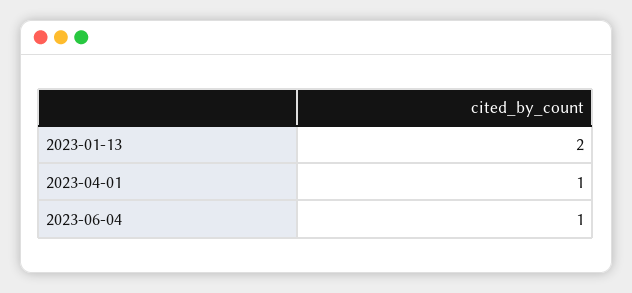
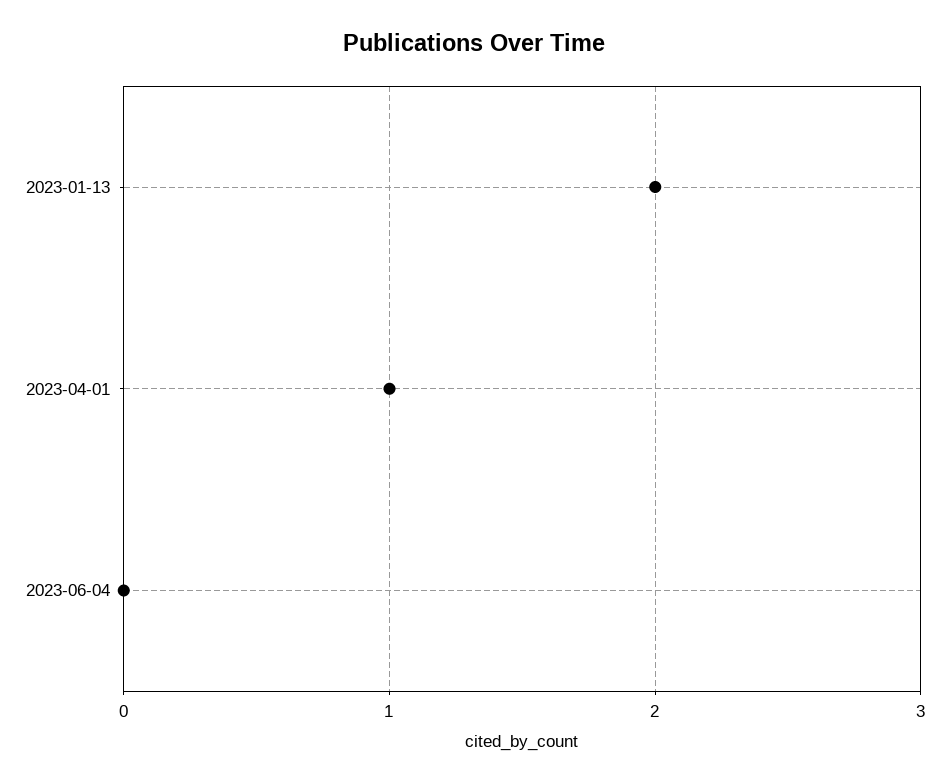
  {
    "2023-01-13": 2,
    "2023-04-01": 1,
-   "2023-06-04": 1
+   "2023-06-04": 0
  }

